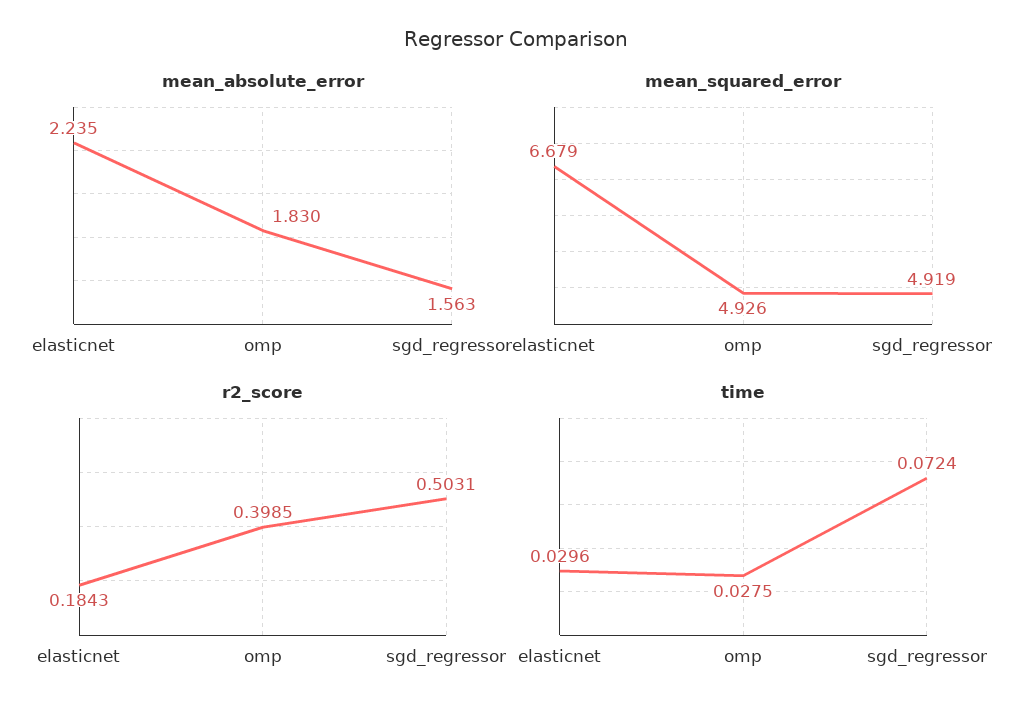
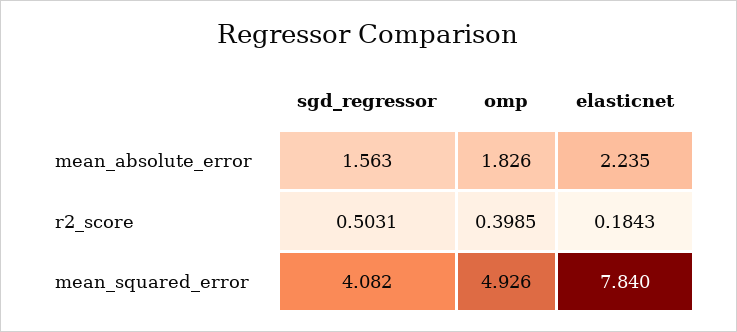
  {
    "mean_absolute_error": {
      "elasticnet": 2.235,
-     "omp": 1.83,
+     "omp": 1.826,
      "sgd_regressor": 1.563
    },
    "mean_squared_error": {
-     "elasticnet": 6.679,
+     "elasticnet": 7.84,
      "omp": 4.926,
-     "sgd_regressor": 4.919
+     "sgd_regressor": 4.082
    },
    "r2_score": {
      "elasticnet": 0.1843,
      "omp": 0.3985,
      "sgd_regressor": 0.5031
-   },
+   }
-   "time": {
-     "elasticnet": 0.0296,
-     "omp": 0.0275,
-     "sgd_regressor": 0.0724
-   }
  }

